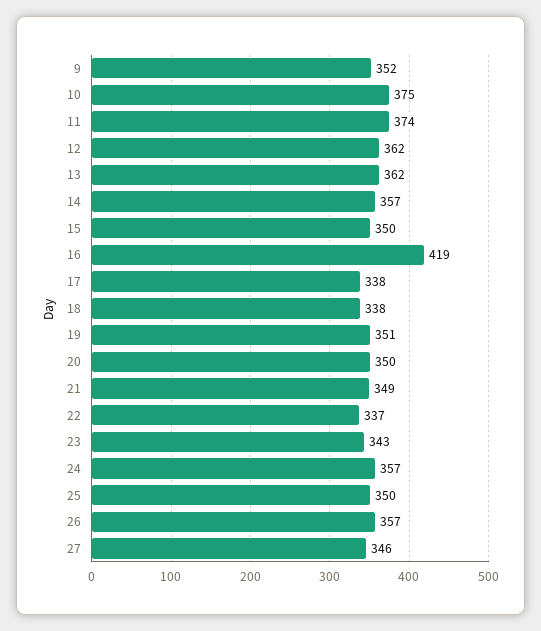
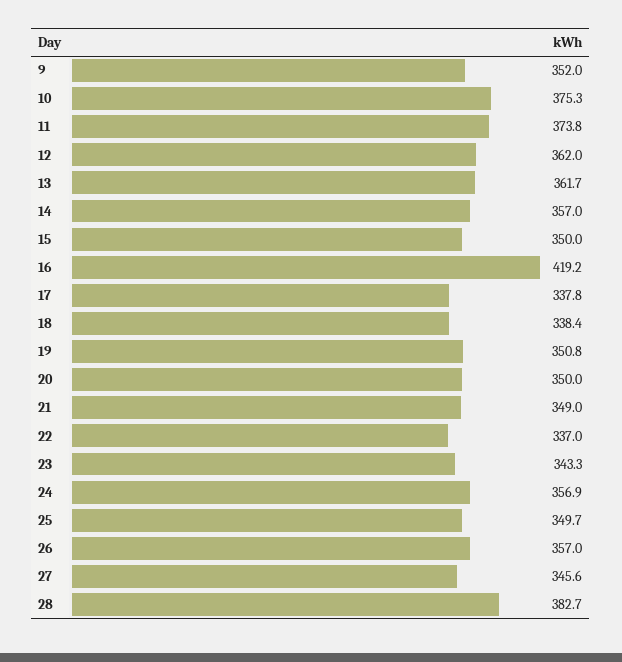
  {
    "9": 352,
    "10": 375.3,
    "11": 373.8,
    "12": 362,
    "13": 361.7,
    "14": 357,
    "15": 350,
    "16": 419.2,
    "17": 337.8,
    "18": 338.4,
    "19": 350.8,
    "20": 350,
    "21": 349,
    "22": 337,
    "23": 343.3,
    "24": 356.9,
    "25": 349.7,
    "26": 357,
-   "27": 345.6
+   "27": 345.6,
+   "28": 382.7
  }

